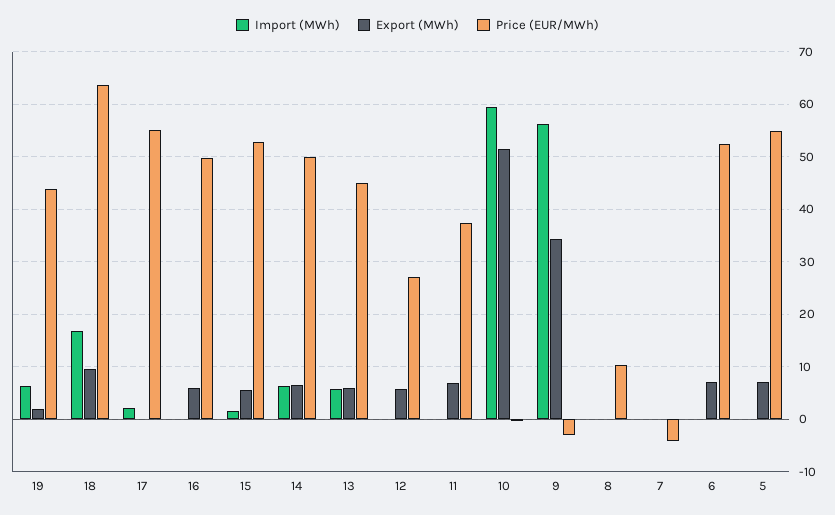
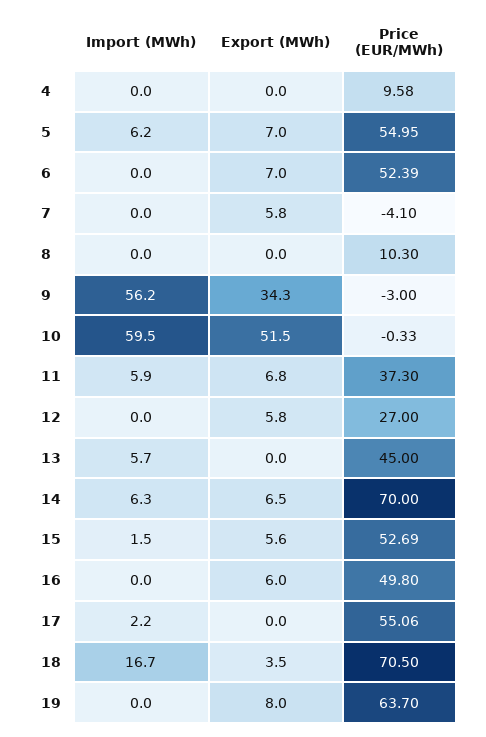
  {
    "Import (MWh)": {
-     "19": 6,
+     "19": 0,
      "18": 16.7,
      "17": 2.2,
      "16": 0,
      "15": 1.5,
      "14": 6.3,
      "13": 5.7,
      "12": 0,
-     "11": 0,
+     "11": 5.9,
      "10": 59.5,
      "9": 56.2,
      "8": 0,
      "7": 0,
      "6": 0,
-     "5": 0
+     "5": 6.2,
+     "4": 0
    },
    "Export (MWh)": {
-     "19": 2,
+     "19": 8,
-     "18": 10,
+     "18": 3.5,
      "17": 0,
      "16": 6,
      "15": 5.6,
      "14": 6.5,
-     "13": 6,
+     "13": 0,
      "12": 5.8,
      "11": 6.8,
      "10": 51.5,
      "9": 34.3,
      "8": 0,
-     "7": 0,
+     "7": 5.8,
      "6": 7,
-     "5": 7
+     "5": 7,
+     "4": 0
    },
    "Price (EUR/MWh)": {
-     "19": 44,
+     "19": 63.7,
-     "18": 64,
+     "18": 70.5,
      "17": 55.06,
      "16": 49.8,
      "15": 52.69,
-     "14": 50,
+     "14": 70,
      "13": 45,
      "12": 27,
      "11": 37.3,
      "10": -0.33,
      "9": -3,
      "8": 10.3,
      "7": -4.1,
      "6": 52.39,
-     "5": 54.95
+     "5": 54.95,
+     "4": 9.58
    }
  }

